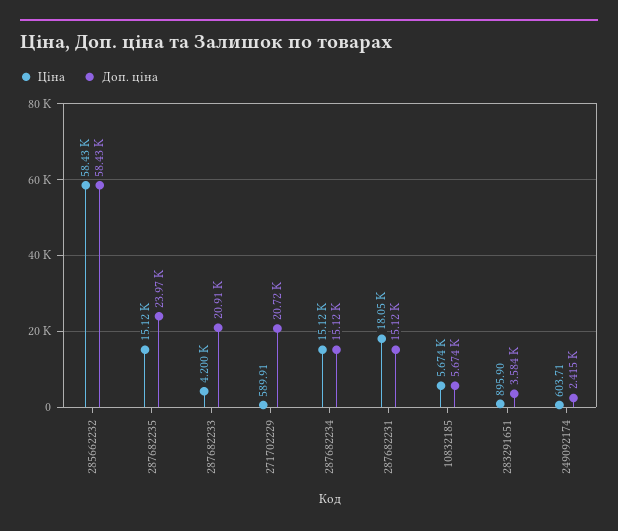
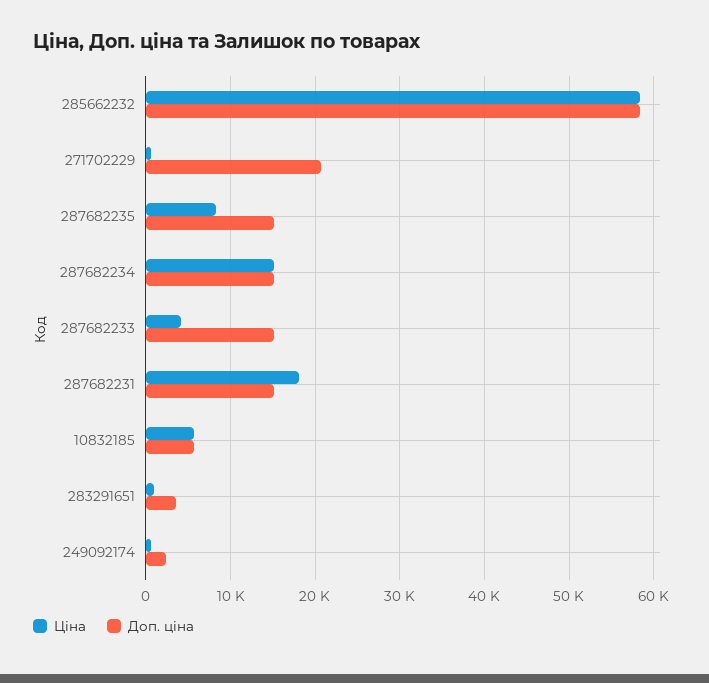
  {
    "Ціна": {
      "285662232": 58430,
-     "287682235": 15120,
+     "287682235": 8000,
      "287682233": 4200,
      "271702229": 589.91,
      "287682234": 15120,
      "287682231": 18050,
      "10832185": 5674,
      "283291651": 895.9,
      "249092174": 603.71
    },
    "Доп. ціна": {
      "285662232": 58430,
-     "287682235": 23970,
+     "287682235": 15000,
-     "287682233": 20910,
+     "287682233": 15000,
      "271702229": 20720,
      "287682234": 15120,
      "287682231": 15120,
      "10832185": 5674,
      "283291651": 3584,
      "249092174": 2415
    }
  }

